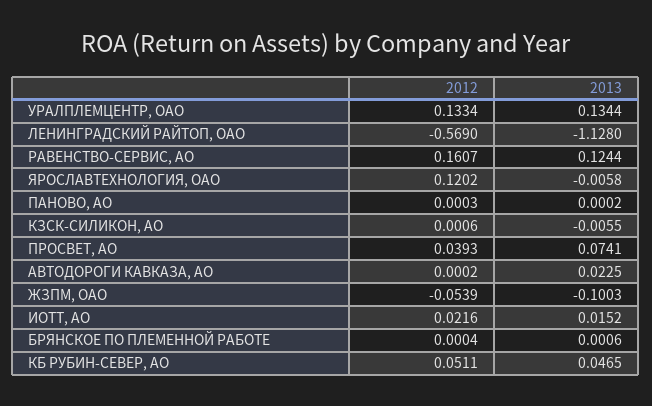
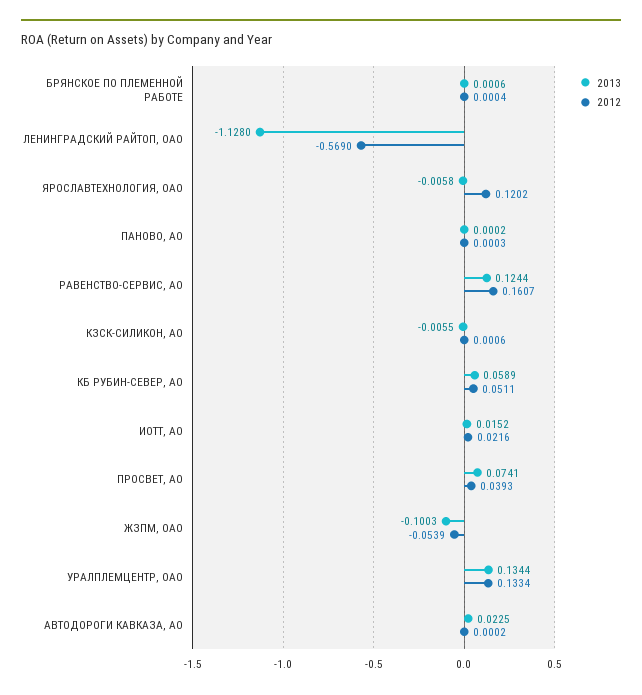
  {
    "2012": {
      "УРАЛПЛЕМЦЕНТР, ОАО": 0.1334,
      "ЛЕНИНГРАДСКИЙ РАЙТОП, ОАО": -0.569,
      "РАВЕНСТВО-СЕРВИС, АО": 0.1607,
      "ЯРОСЛАВТЕХНОЛОГИЯ, ОАО": 0.1202,
      "ПАНОВО, АО": 0.0003,
      "КЗСК-СИЛИКОН, АО": 0.0006,
      "ПРОСВЕТ, АО": 0.0393,
      "АВТОДОРОГИ КАВКАЗА, АО": 0.0002,
      "ЖЗПМ, ОАО": -0.0539,
      "ИОТТ, АО": 0.0216,
      "БРЯНСКОЕ ПО ПЛЕМЕННОЙ РАБОТЕ": 0.0004,
      "КБ РУБИН-СЕВЕР, АО": 0.0511
    },
    "2013": {
      "УРАЛПЛЕМЦЕНТР, ОАО": 0.1344,
      "ЛЕНИНГРАДСКИЙ РАЙТОП, ОАО": -1.128,
      "РАВЕНСТВО-СЕРВИС, АО": 0.1244,
      "ЯРОСЛАВТЕХНОЛОГИЯ, ОАО": -0.0058,
      "ПАНОВО, АО": 0.0002,
      "КЗСК-СИЛИКОН, АО": -0.0055,
      "ПРОСВЕТ, АО": 0.0741,
      "АВТОДОРОГИ КАВКАЗА, АО": 0.0225,
      "ЖЗПМ, ОАО": -0.1003,
      "ИОТТ, АО": 0.0152,
      "БРЯНСКОЕ ПО ПЛЕМЕННОЙ РАБОТЕ": 0.0006,
-     "КБ РУБИН-СЕВЕР, АО": 0.0465
+     "КБ РУБИН-СЕВЕР, АО": 0.0589
    }
  }

